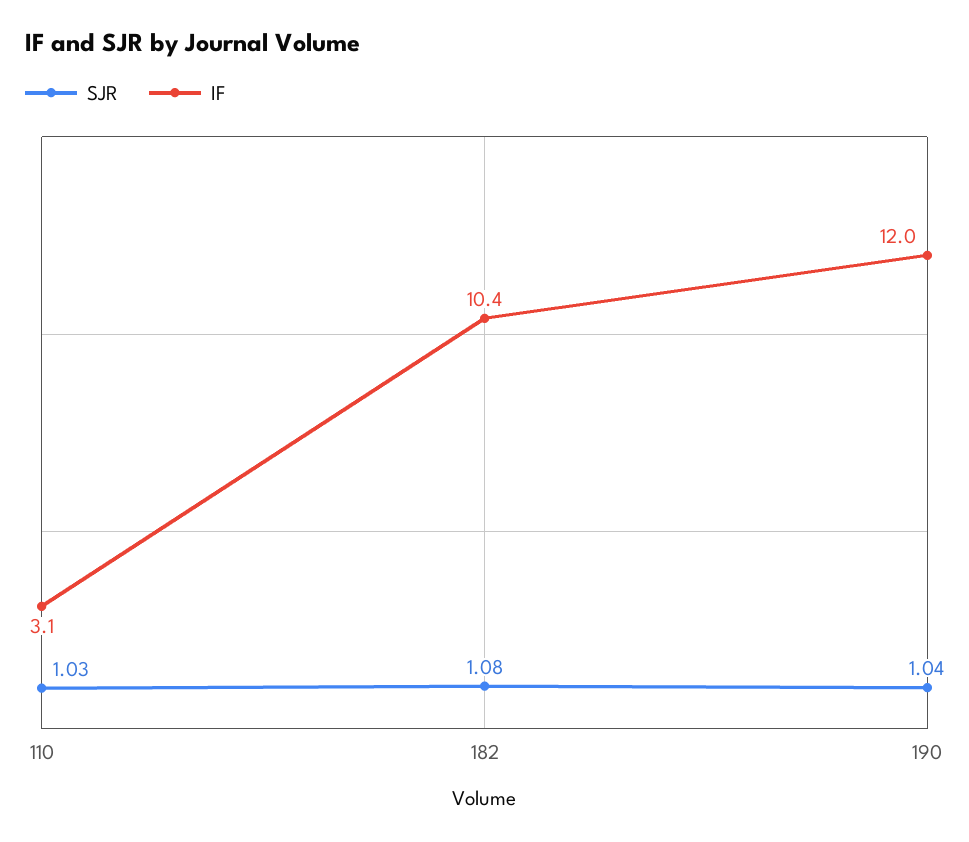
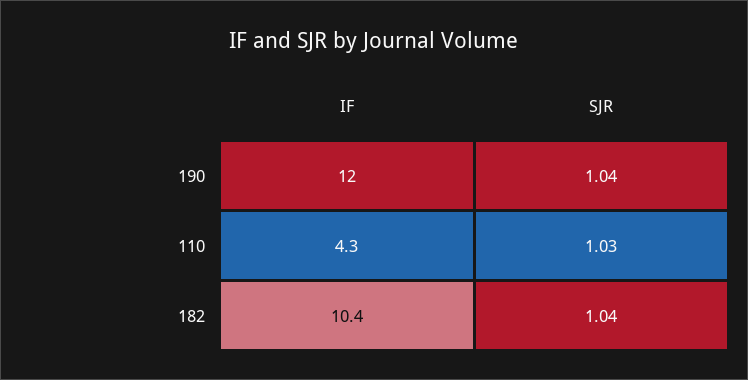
  {
    "SJR": {
      "110": 1.03,
-     "182": 1.08,
+     "182": 1.04,
      "190": 1.04
    },
    "IF": {
-     "110": 3.1,
+     "110": 4.3,
      "182": 10.4,
      "190": 12
    }
  }

